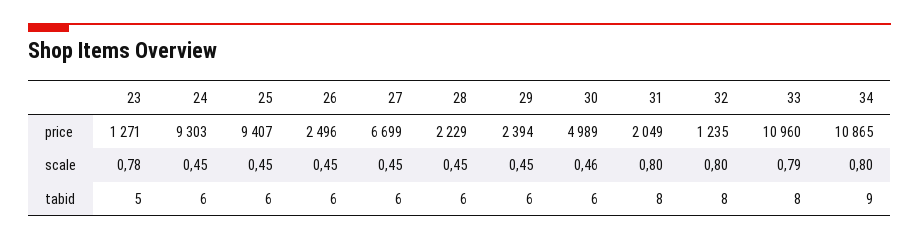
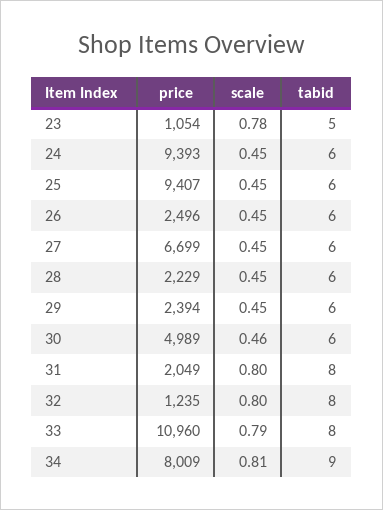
  {
    "23": {
-     "price": 1271,
+     "price": 1054,
      "scale": 0.78,
      "tabid": 5
    },
    "24": {
-     "price": 9303,
+     "price": 9393,
      "scale": 0.45,
      "tabid": 6
    },
    "25": {
      "price": 9407,
      "scale": 0.45,
      "tabid": 6
    },
    "26": {
      "price": 2496,
      "scale": 0.45,
      "tabid": 6
    },
    "27": {
      "price": 6699,
      "scale": 0.45,
      "tabid": 6
    },
    "28": {
      "price": 2229,
      "scale": 0.45,
      "tabid": 6
    },
    "29": {
      "price": 2394,
      "scale": 0.45,
      "tabid": 6
    },
    "30": {
      "price": 4989,
      "scale": 0.46,
      "tabid": 6
    },
    "31": {
      "price": 2049,
      "scale": 0.8,
      "tabid": 8
    },
    "32": {
      "price": 1235,
      "scale": 0.8,
      "tabid": 8
    },
    "33": {
      "price": 10960,
      "scale": 0.79,
      "tabid": 8
    },
    "34": {
-     "price": 10865,
+     "price": 8009,
-     "scale": 0.8,
+     "scale": 0.81,
      "tabid": 9
    }
  }

